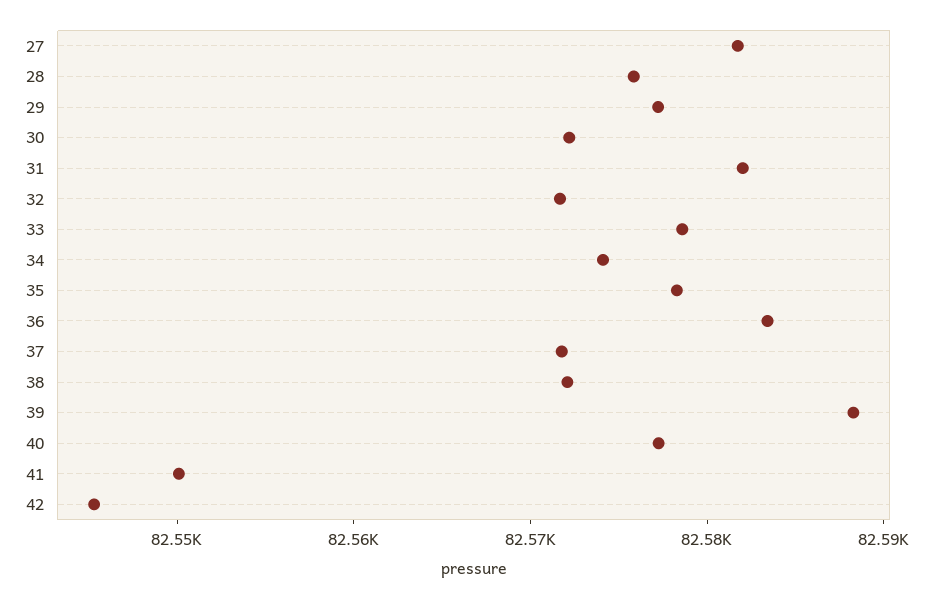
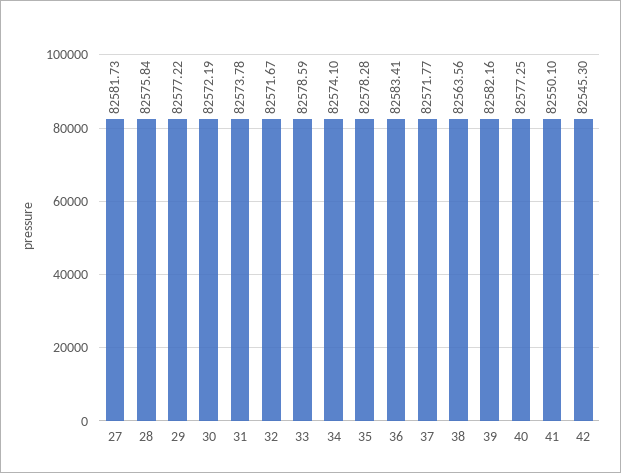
  {
    "27": 82581.73,
    "28": 82575.84,
    "29": 82577.22,
    "30": 82572.19,
-   "31": 82582,
+   "31": 82573.78,
    "32": 82571.67,
    "33": 82578.59,
    "34": 82574.1,
    "35": 82578.28,
    "36": 82583.41,
    "37": 82571.77,
-   "38": 82572,
+   "38": 82563.56,
-   "39": 82588,
+   "39": 82582.16,
    "40": 82577.25,
    "41": 82550.1,
    "42": 82545.3
  }

